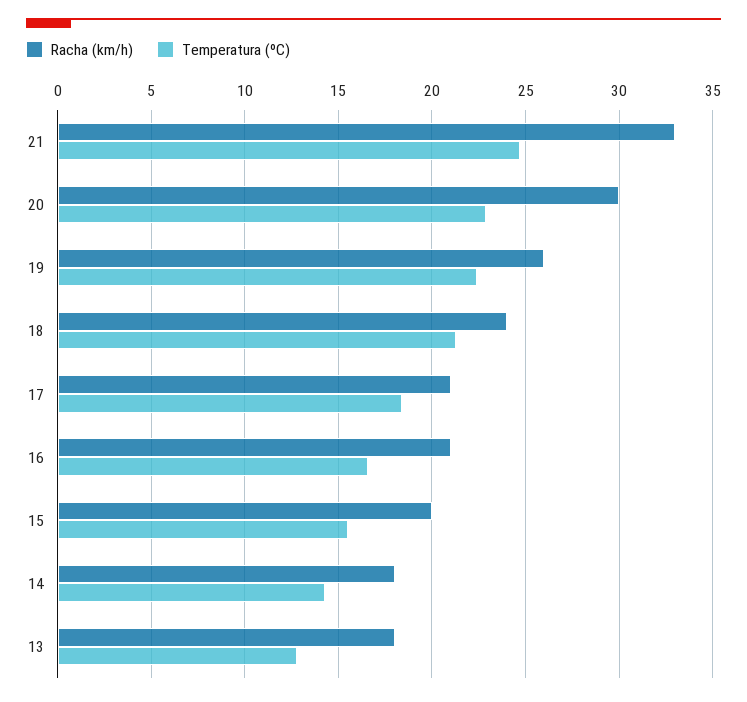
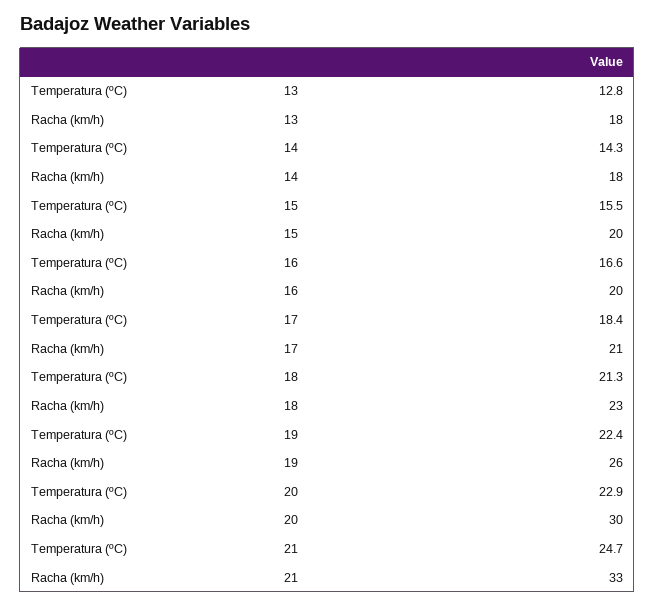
  {
    "Racha (km/h)": {
      "21": 33,
      "20": 30,
      "19": 26,
-     "18": 24,
+     "18": 23,
      "17": 21,
-     "16": 21,
+     "16": 20,
      "15": 20,
      "14": 18,
      "13": 18
    },
    "Temperatura (ºC)": {
      "21": 24.7,
      "20": 22.9,
      "19": 22.4,
      "18": 21.3,
      "17": 18.4,
      "16": 16.6,
      "15": 15.5,
      "14": 14.3,
      "13": 12.8
    }
  }

